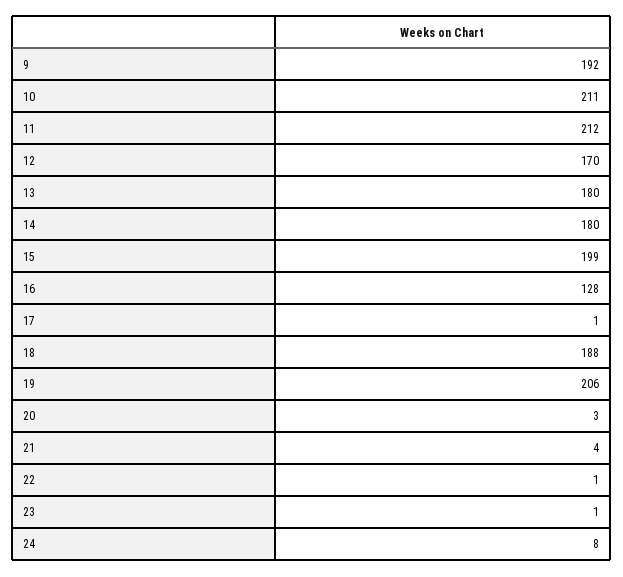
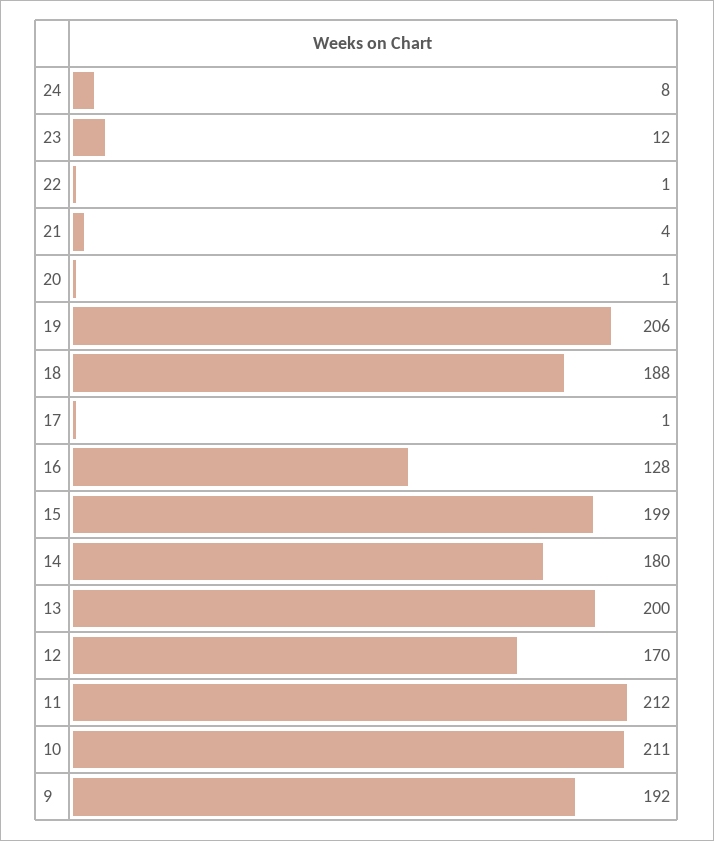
  {
    "9": 192,
    "10": 211,
    "11": 212,
    "12": 170,
-   "13": 180,
+   "13": 200,
    "14": 180,
    "15": 199,
    "16": 128,
    "17": 1,
    "18": 188,
    "19": 206,
-   "20": 3,
+   "20": 1,
    "21": 4,
    "22": 1,
-   "23": 1,
+   "23": 12,
    "24": 8
  }

